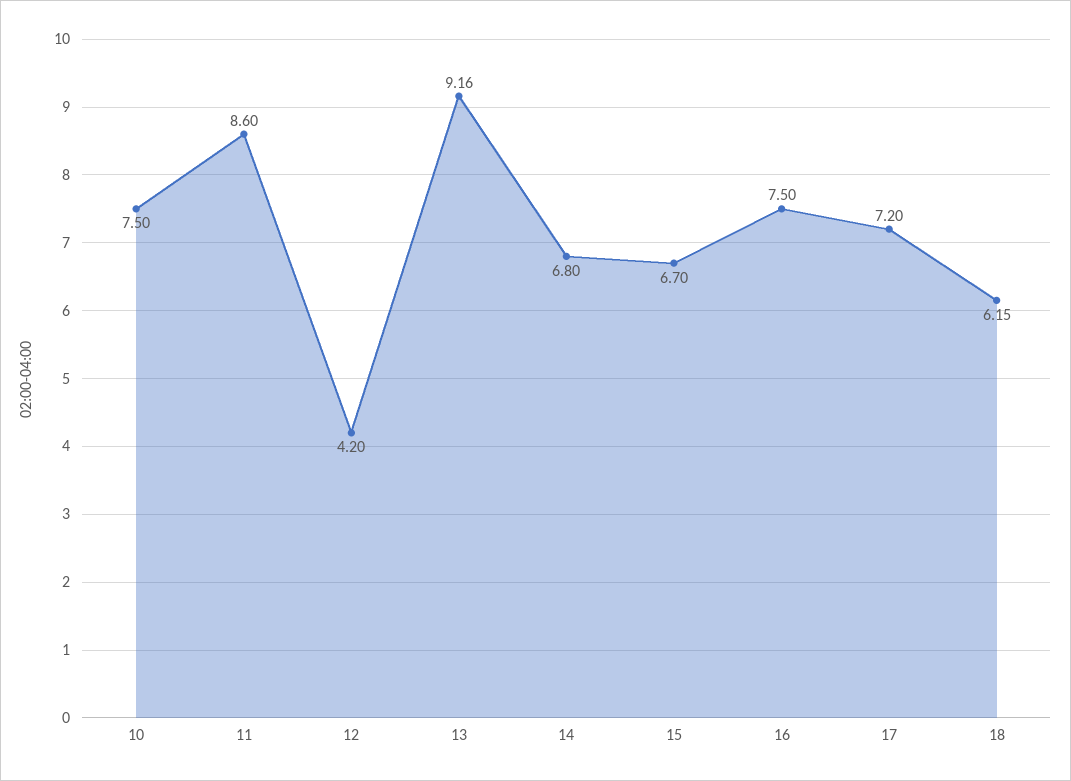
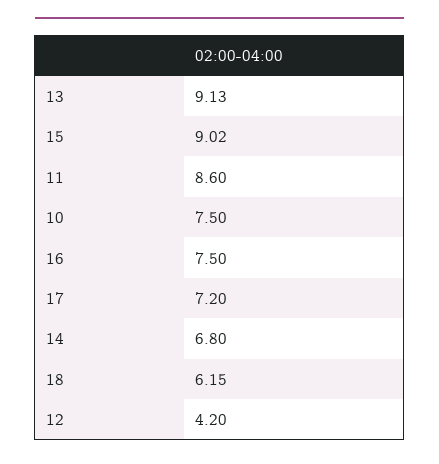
  {
    "10": 7.5,
    "11": 8.6,
    "12": 4.2,
-   "13": 9.16,
+   "13": 9.13,
    "14": 6.8,
-   "15": 6.7,
+   "15": 9.02,
    "16": 7.5,
    "17": 7.2,
    "18": 6.15
  }

